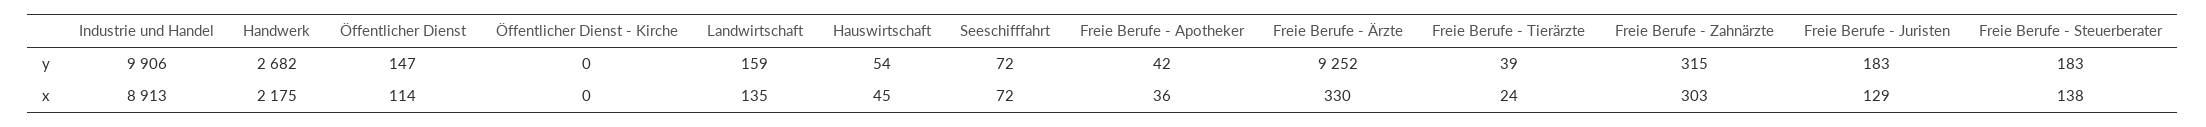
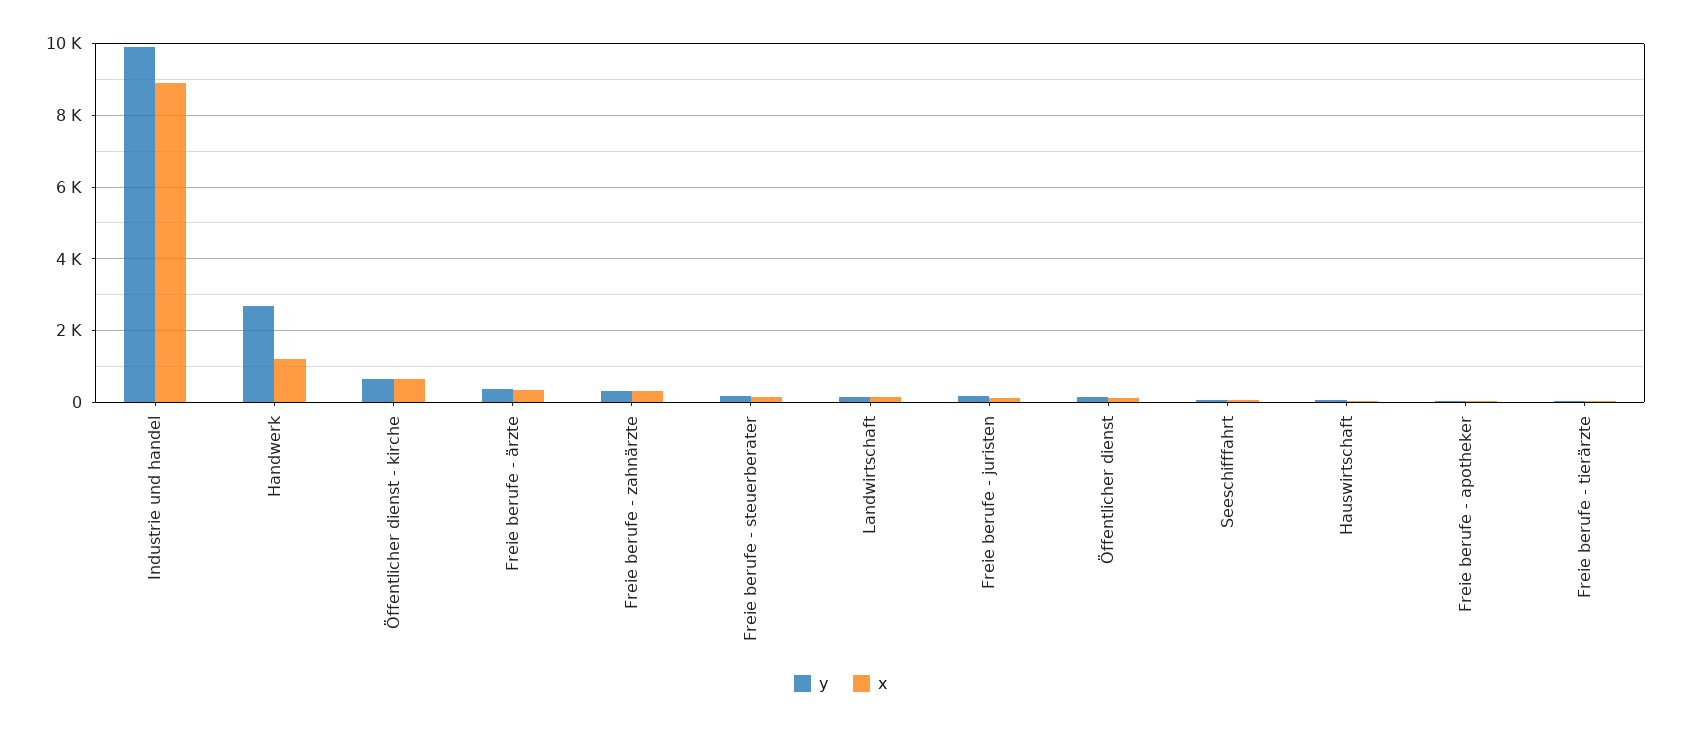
  {
    "y": {
      "Industrie und Handel": 9906,
      "Handwerk": 2682,
      "Öffentlicher Dienst": 147,
-     "Öffentlicher Dienst - Kirche": 0,
+     "Öffentlicher Dienst - Kirche": 600,
      "Landwirtschaft": 159,
      "Hauswirtschaft": 54,
      "Seeschifffahrt": 72,
      "Freie Berufe - Apotheker": 42,
-     "Freie Berufe - Ärzte": 9252,
+     "Freie Berufe - Ärzte": 400,
      "Freie Berufe - Tierärzte": 39,
      "Freie Berufe - Zahnärzte": 315,
      "Freie Berufe - Juristen": 183,
      "Freie Berufe - Steuerberater": 183
    },
    "x": {
      "Industrie und Handel": 8913,
-     "Handwerk": 2175,
+     "Handwerk": 1200,
      "Öffentlicher Dienst": 114,
-     "Öffentlicher Dienst - Kirche": 0,
+     "Öffentlicher Dienst - Kirche": 600,
      "Landwirtschaft": 135,
      "Hauswirtschaft": 45,
      "Seeschifffahrt": 72,
      "Freie Berufe - Apotheker": 36,
      "Freie Berufe - Ärzte": 330,
      "Freie Berufe - Tierärzte": 24,
      "Freie Berufe - Zahnärzte": 303,
      "Freie Berufe - Juristen": 129,
      "Freie Berufe - Steuerberater": 138
    }
  }

